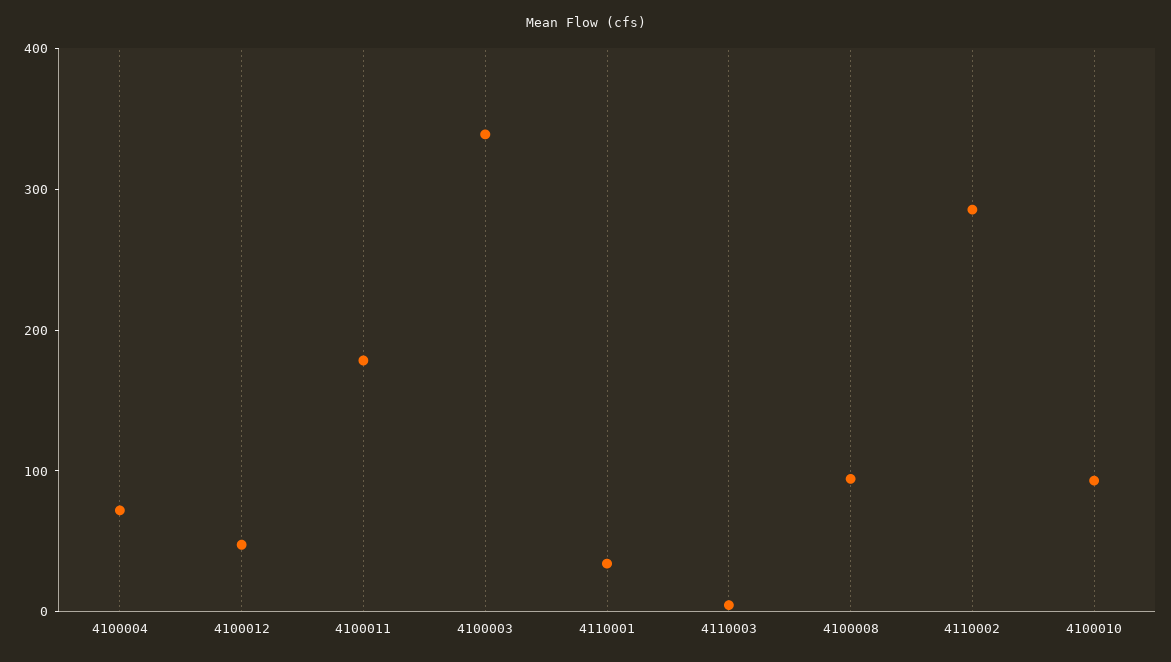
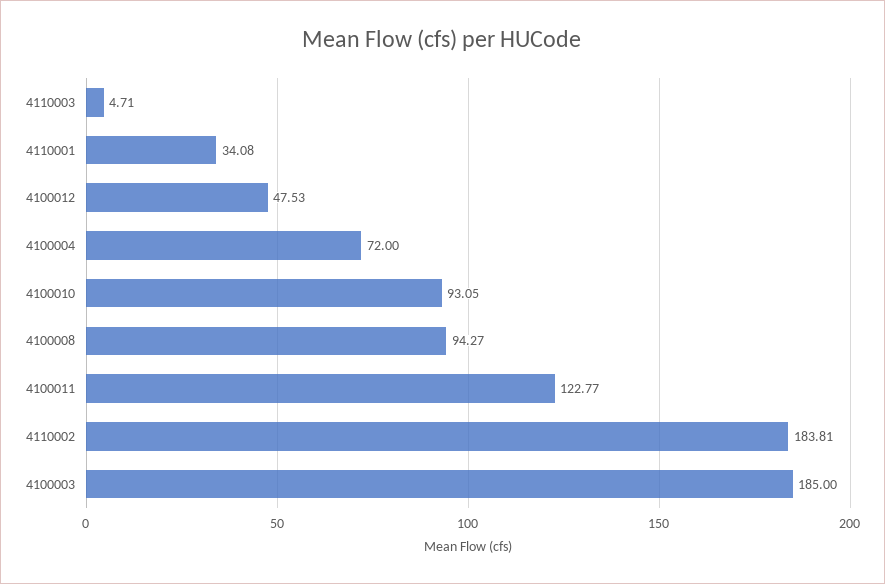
  {
    "4100004": 72,
    "4100012": 47.53,
-   "4100011": 180,
+   "4100011": 122.77,
-   "4100003": 340,
+   "4100003": 185,
    "4110001": 34.08,
    "4110003": 4.71,
    "4100008": 94.27,
-   "4110002": 280,
+   "4110002": 183.81,
    "4100010": 93.05
  }

